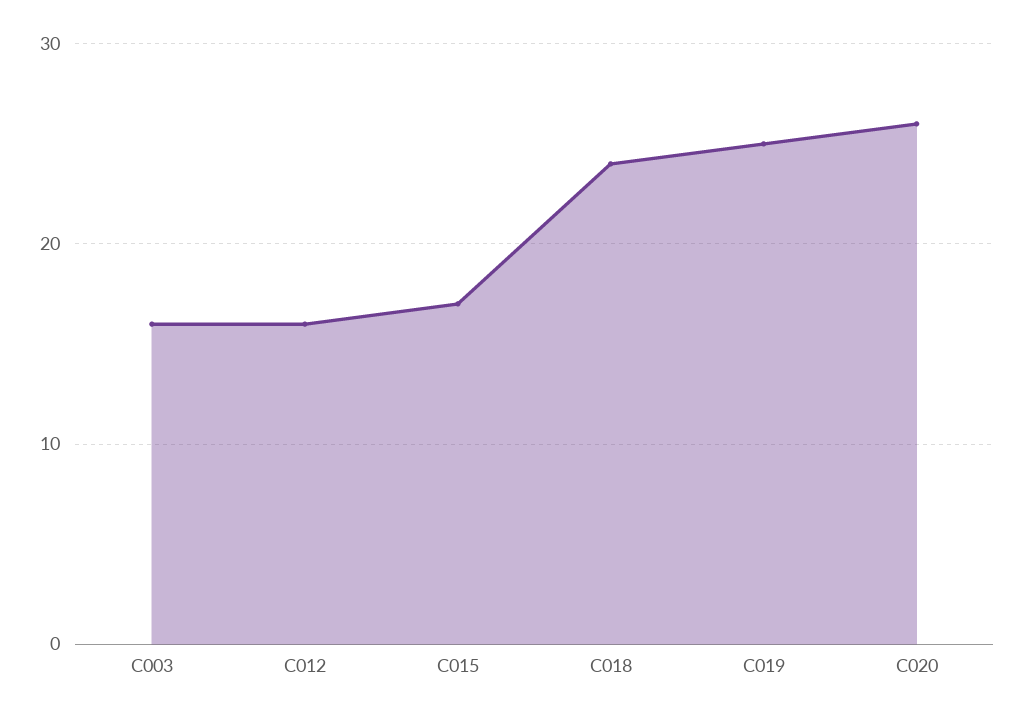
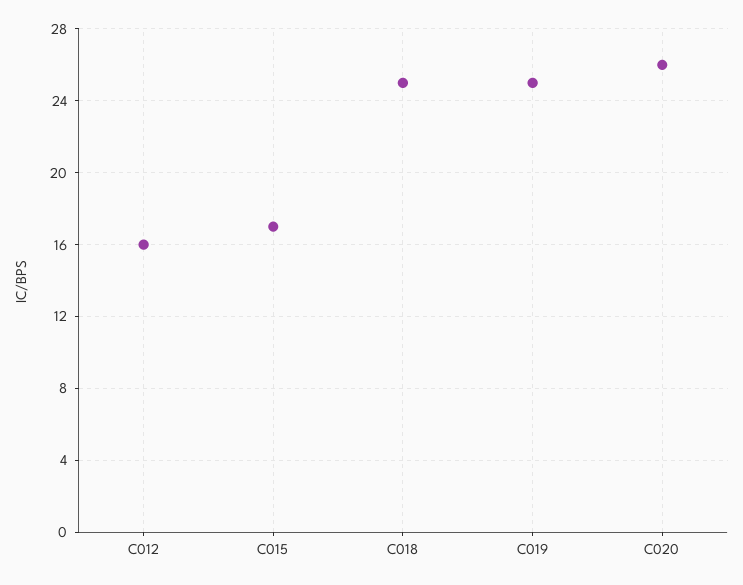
  {
-   "C003": 16,
    "C012": 16,
    "C015": 17,
-   "C018": 24,
+   "C018": 25,
    "C019": 25,
    "C020": 26
  }

